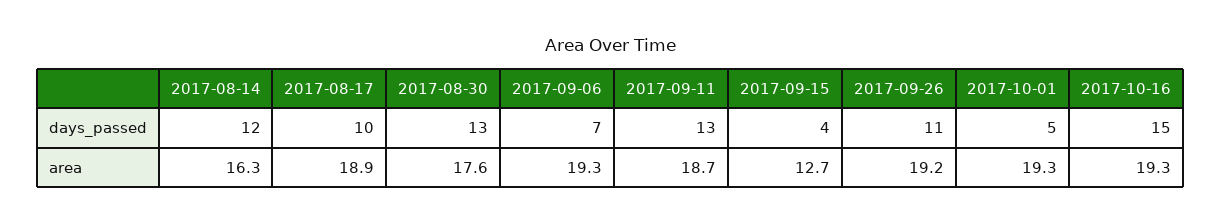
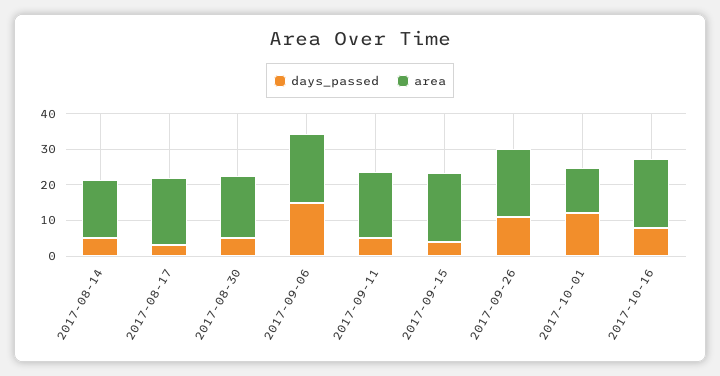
  {
    "days_passed": {
-     "2017-08-14": 12,
+     "2017-08-14": 5,
-     "2017-08-17": 10,
+     "2017-08-17": 2.5,
-     "2017-08-30": 13,
+     "2017-08-30": 5,
-     "2017-09-06": 7,
+     "2017-09-06": 15,
-     "2017-09-11": 13,
+     "2017-09-11": 5,
      "2017-09-15": 4,
      "2017-09-26": 11,
-     "2017-10-01": 5,
+     "2017-10-01": 12.5,
-     "2017-10-16": 15
+     "2017-10-16": 7.5
    },
    "area": {
      "2017-08-14": 16.3,
      "2017-08-17": 18.9,
      "2017-08-30": 17.6,
      "2017-09-06": 19.3,
      "2017-09-11": 18.7,
-     "2017-09-15": 12.7,
+     "2017-09-15": 20,
      "2017-09-26": 19.2,
-     "2017-10-01": 19.3,
+     "2017-10-01": 12.5,
      "2017-10-16": 19.3
    }
  }

